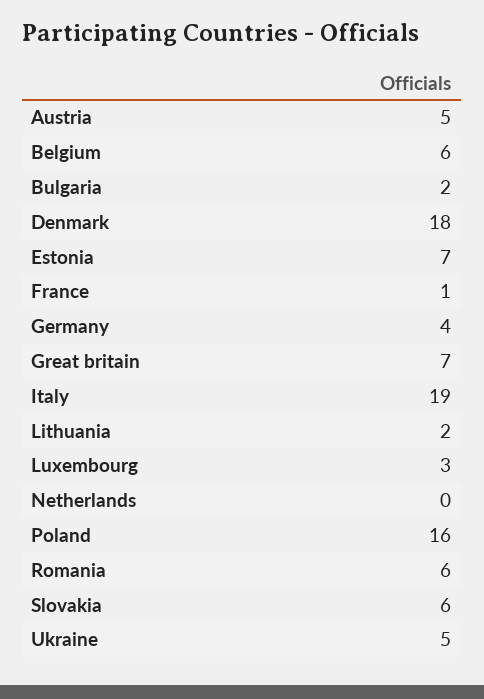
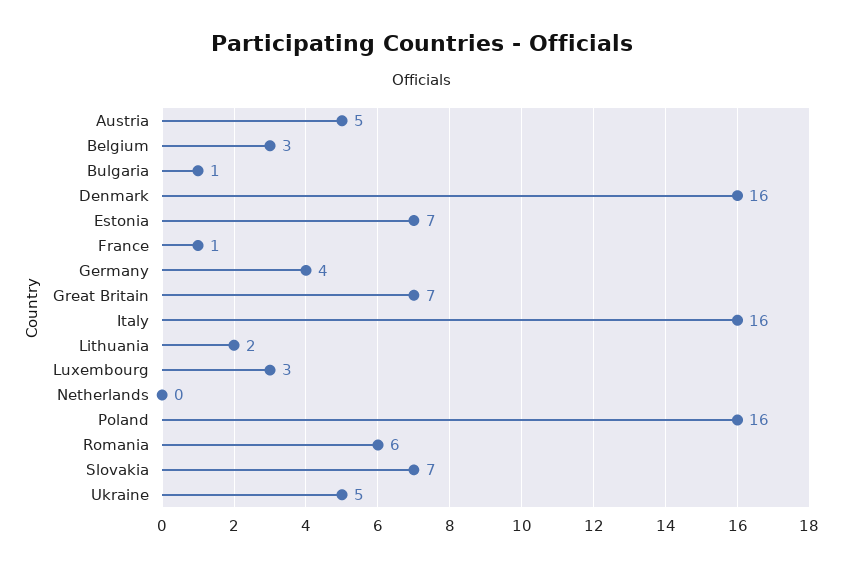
  {
    "Austria": 5,
-   "Belgium": 6,
+   "Belgium": 3,
-   "Bulgaria": 2,
+   "Bulgaria": 1,
-   "Denmark": 18,
+   "Denmark": 16,
    "Estonia": 7,
    "France": 1,
    "Germany": 4,
    "Great britain": 7,
-   "Italy": 19,
+   "Italy": 16,
    "Lithuania": 2,
    "Luxembourg": 3,
    "Netherlands": 0,
    "Poland": 16,
    "Romania": 6,
-   "Slovakia": 6,
+   "Slovakia": 7,
    "Ukraine": 5
  }

